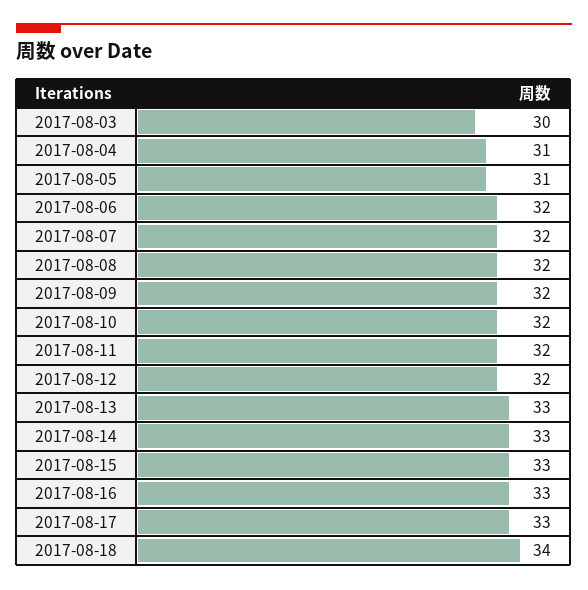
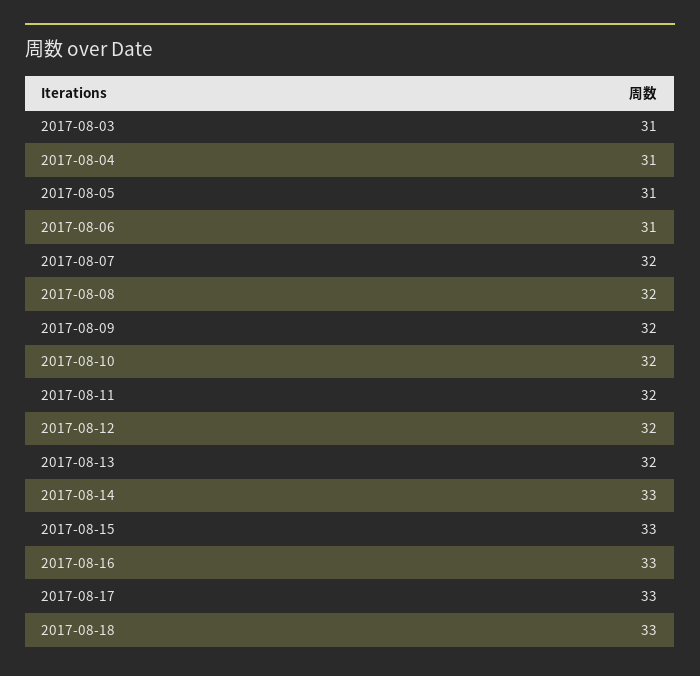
  {
-   "2017-08-03": 30,
+   "2017-08-03": 31,
    "2017-08-04": 31,
    "2017-08-05": 31,
-   "2017-08-06": 32,
+   "2017-08-06": 31,
    "2017-08-07": 32,
    "2017-08-08": 32,
    "2017-08-09": 32,
    "2017-08-10": 32,
    "2017-08-11": 32,
    "2017-08-12": 32,
-   "2017-08-13": 33,
+   "2017-08-13": 32,
    "2017-08-14": 33,
    "2017-08-15": 33,
    "2017-08-16": 33,
    "2017-08-17": 33,
-   "2017-08-18": 34
+   "2017-08-18": 33
  }

